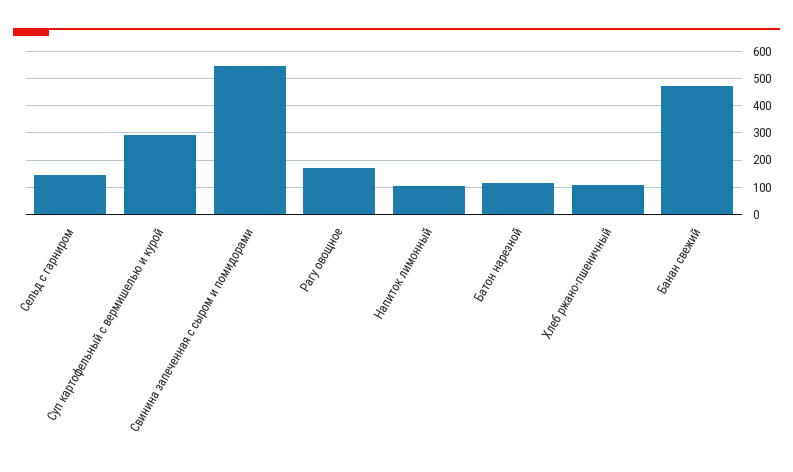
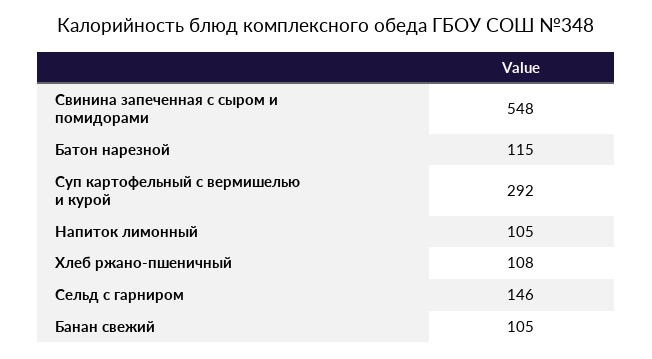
  {
    "Сельд с гарниром": 146,
    "Суп картофельный с вермишелью и курой": 292,
    "Свинина запеченная с сыром и помидорами": 548,
-   "Рагу овощное": 175,
    "Напиток лимонный": 105,
    "Батон нарезной": 115,
    "Хлеб ржано-пшеничный": 108,
-   "Банан свежий": 475
+   "Банан свежий": 105
  }

